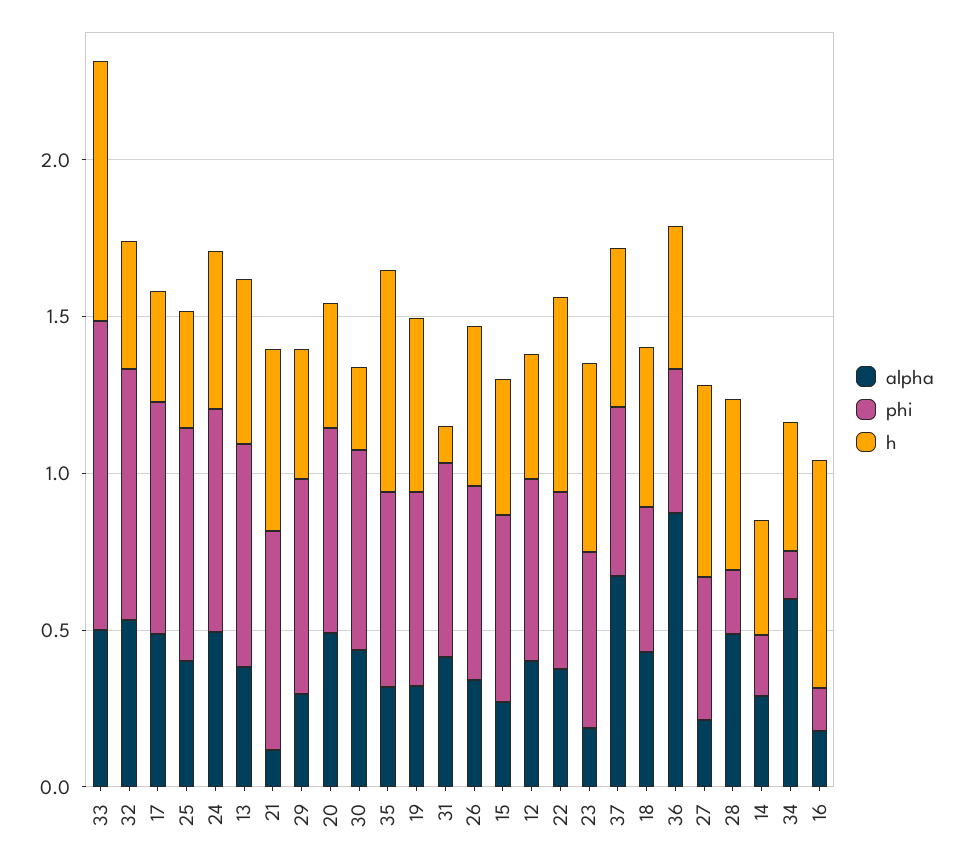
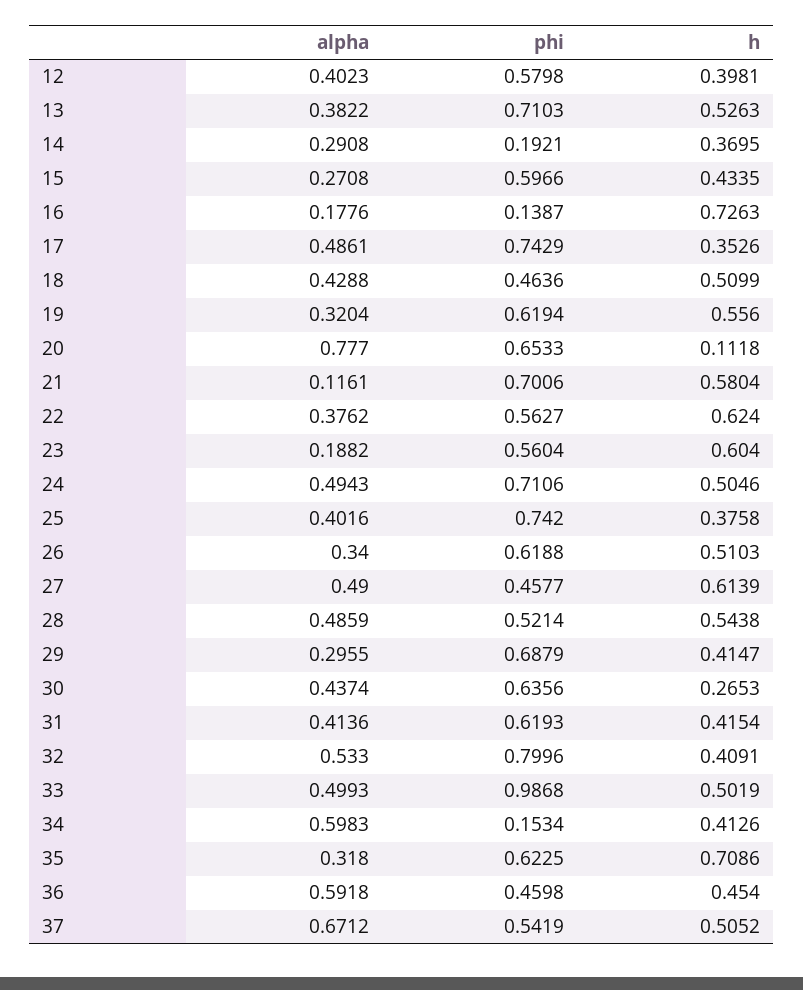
  {
    "alpha": {
      "33": 0.4993,
      "32": 0.533,
      "17": 0.4861,
      "25": 0.4016,
      "24": 0.4943,
      "13": 0.3822,
      "21": 0.1161,
      "29": 0.2955,
-     "20": 0.5,
+     "20": 0.777,
      "30": 0.4374,
      "35": 0.318,
      "19": 0.3204,
      "31": 0.4136,
      "26": 0.34,
      "15": 0.2708,
      "12": 0.4023,
      "22": 0.3762,
      "23": 0.1882,
      "37": 0.6712,
      "18": 0.4288,
-     "36": 0.9,
+     "36": 0.5918,
-     "27": 0.2,
+     "27": 0.49,
      "28": 0.4859,
      "14": 0.2908,
      "34": 0.5983,
      "16": 0.1776
    },
    "phi": {
      "33": 0.9868,
      "32": 0.7996,
      "17": 0.7429,
      "25": 0.742,
      "24": 0.7106,
      "13": 0.7103,
      "21": 0.7006,
      "29": 0.6879,
      "20": 0.6533,
      "30": 0.6356,
      "35": 0.6225,
      "19": 0.6194,
      "31": 0.6193,
      "26": 0.6188,
      "15": 0.5966,
      "12": 0.5798,
      "22": 0.5627,
      "23": 0.5604,
      "37": 0.5419,
      "18": 0.4636,
      "36": 0.4598,
      "27": 0.4577,
-     "28": 0.2,
+     "28": 0.5214,
      "14": 0.1921,
      "34": 0.1534,
      "16": 0.1387
    },
    "h": {
-     "33": 0.8,
+     "33": 0.5019,
      "32": 0.4091,
      "17": 0.3526,
      "25": 0.3758,
      "24": 0.5046,
      "13": 0.5263,
      "21": 0.5804,
      "29": 0.4147,
-     "20": 0.4,
+     "20": 0.1118,
      "30": 0.2653,
      "35": 0.7086,
      "19": 0.556,
-     "31": 0.1,
+     "31": 0.4154,
      "26": 0.5103,
      "15": 0.4335,
      "12": 0.3981,
      "22": 0.624,
      "23": 0.604,
      "37": 0.5052,
      "18": 0.5099,
      "36": 0.454,
      "27": 0.6139,
      "28": 0.5438,
      "14": 0.3695,
      "34": 0.4126,
      "16": 0.7263
    }
  }

